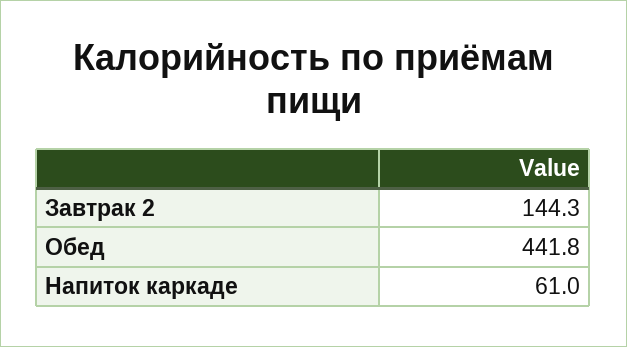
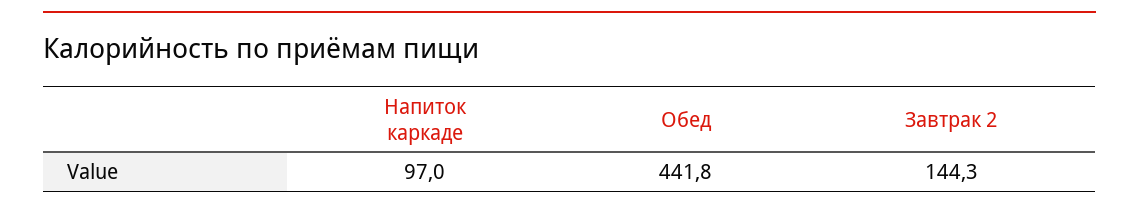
  {
    "Завтрак 2": 144.3,
    "Обед": 441.8,
-   "Напиток каркаде": 61
+   "Напиток каркаде": 97
  }

